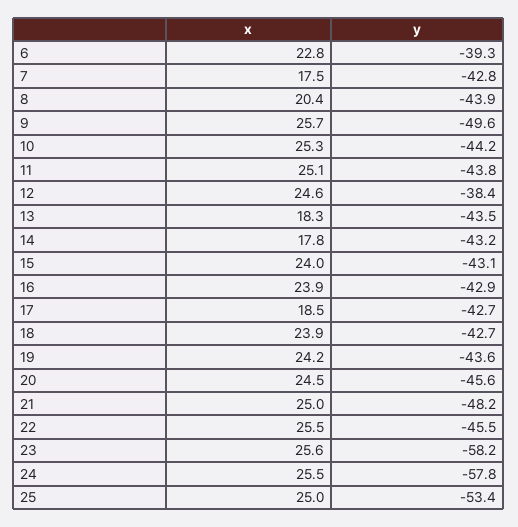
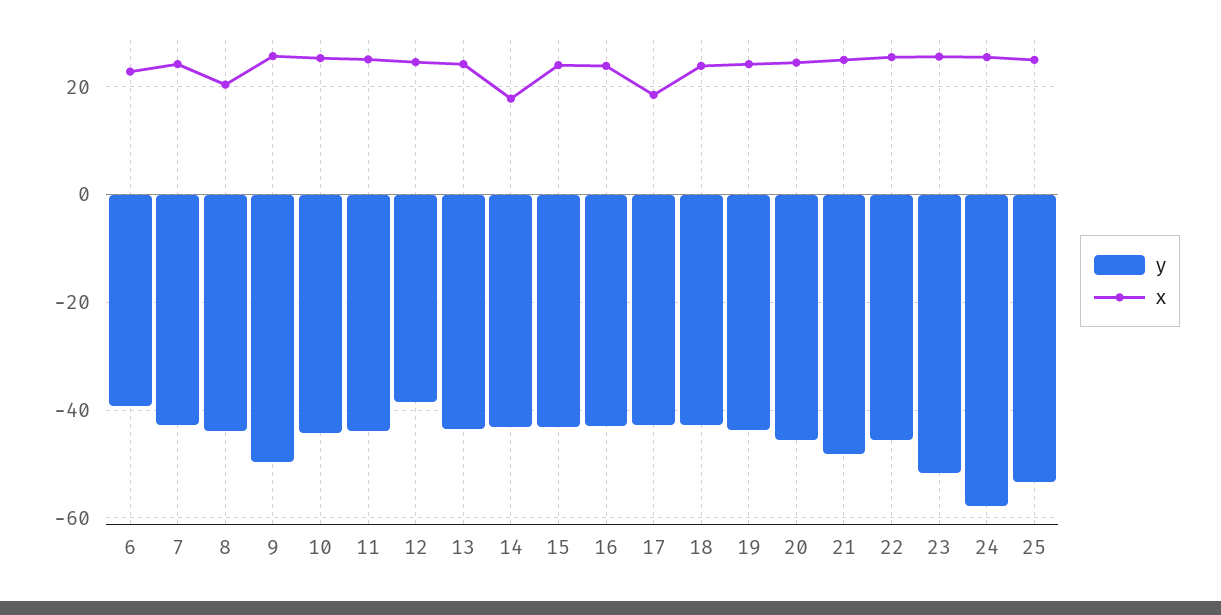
  {
    "x": {
      "6": 22.8,
-     "7": 17.5,
+     "7": 24,
      "8": 20.4,
      "9": 25.7,
      "10": 25.3,
      "11": 25.1,
      "12": 24.6,
-     "13": 18.3,
+     "13": 24,
      "14": 17.8,
      "15": 24,
      "16": 23.9,
      "17": 18.5,
      "18": 23.9,
      "19": 24.2,
      "20": 24.5,
      "21": 25,
      "22": 25.5,
      "23": 25.6,
      "24": 25.5,
      "25": 25
    },
    "y": {
      "6": -39.3,
      "7": -42.8,
      "8": -43.9,
      "9": -49.6,
      "10": -44.2,
      "11": -43.8,
      "12": -38.4,
      "13": -43.5,
      "14": -43.2,
      "15": -43.1,
      "16": -42.9,
      "17": -42.7,
      "18": -42.7,
      "19": -43.6,
      "20": -45.6,
      "21": -48.2,
      "22": -45.5,
-     "23": -58.2,
+     "23": -52,
      "24": -57.8,
      "25": -53.4
    }
  }

